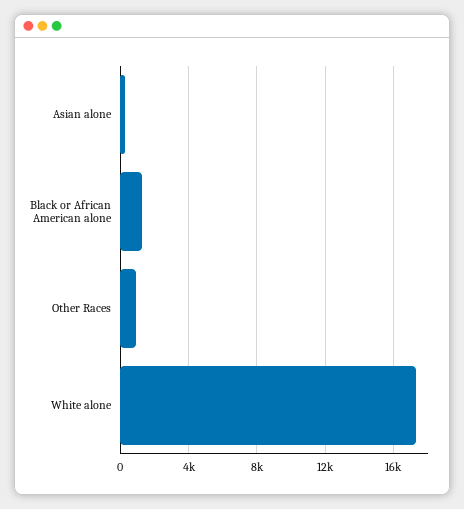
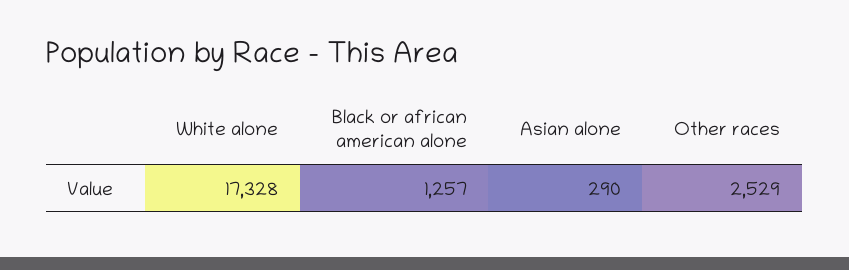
  {
    "Asian alone": 290,
    "Black or African American alone": 1257,
-   "Other Races": 1000,
+   "Other Races": 2529,
    "White alone": 17328
  }

